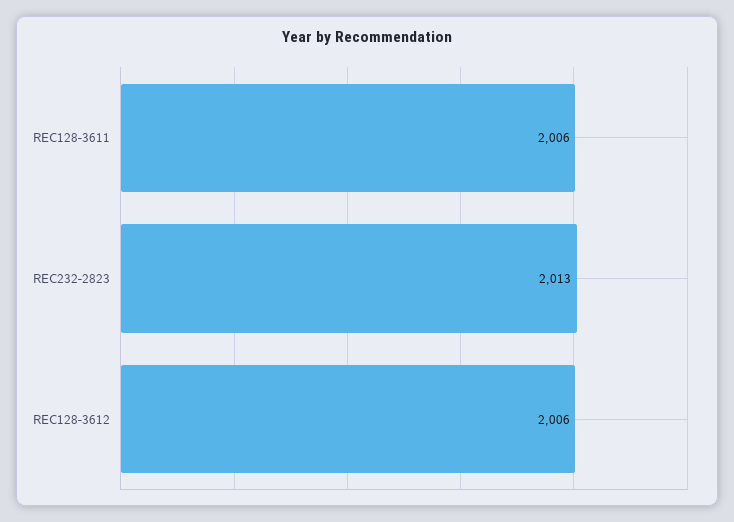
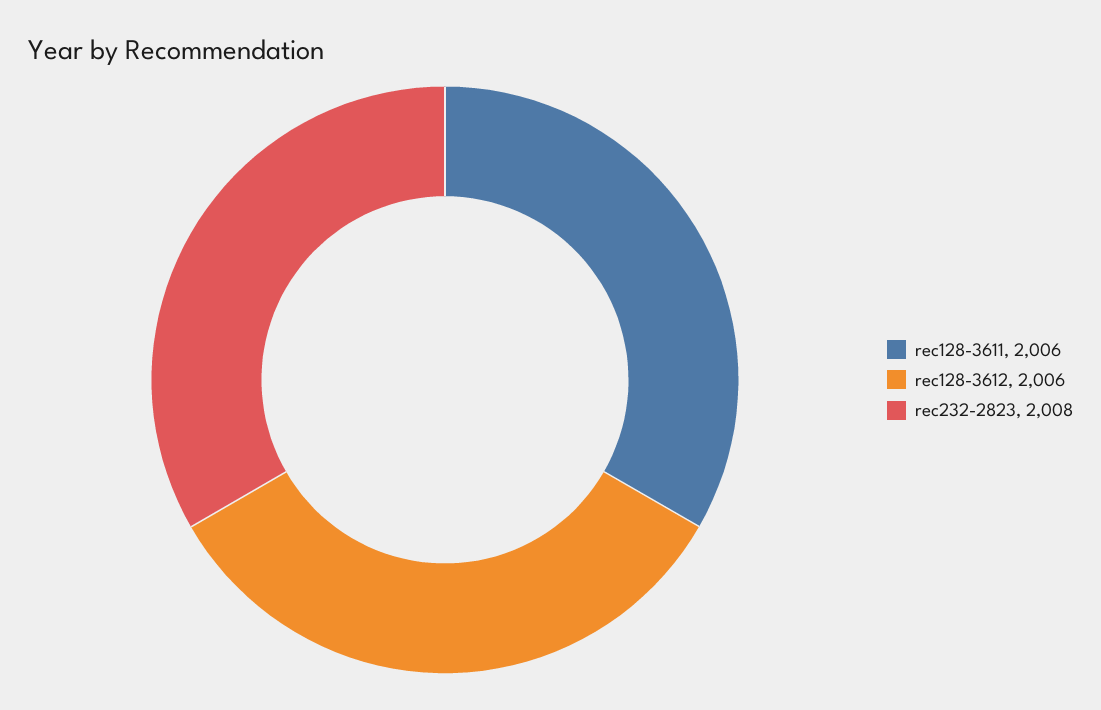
  {
    "REC128-3611": 2006,
-   "REC232-2823": 2013,
+   "REC232-2823": 2008,
    "REC128-3612": 2006
  }

